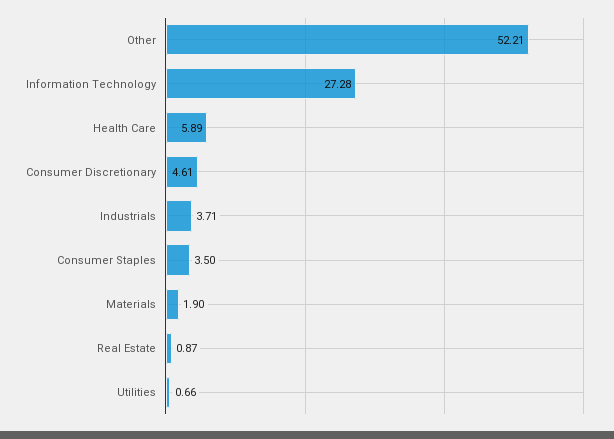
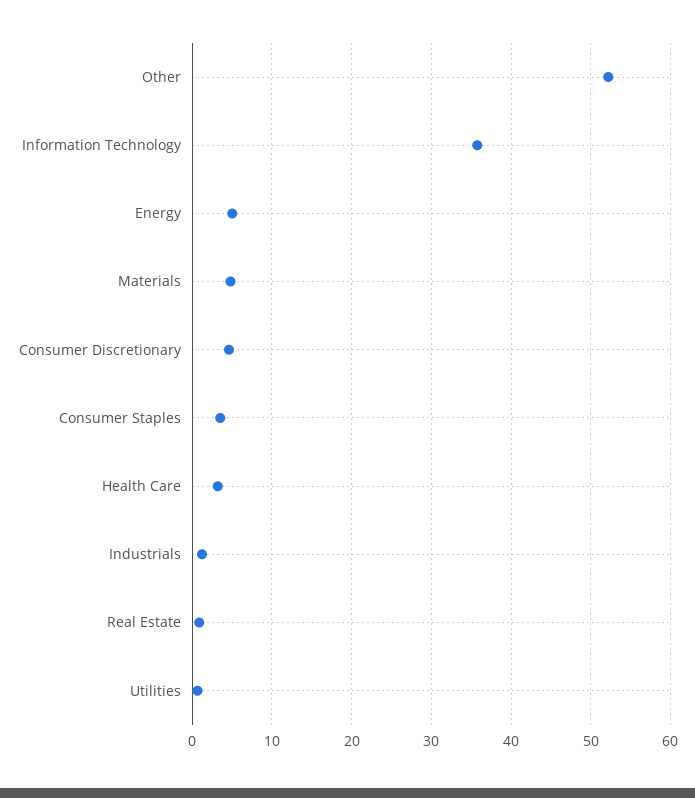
  {
    "Other": 52.21,
-   "Information Technology": 27.28,
+   "Information Technology": 36,
-   "Health Care": 5.89,
+   "Health Care": 3,
    "Consumer Discretionary": 4.61,
-   "Industrials": 3.71,
+   "Industrials": 1,
    "Consumer Staples": 3.5,
-   "Materials": 1.9,
+   "Materials": 5,
    "Real Estate": 0.87,
-   "Utilities": 0.66
+   "Utilities": 0.66,
+   "Energy": 5
  }

